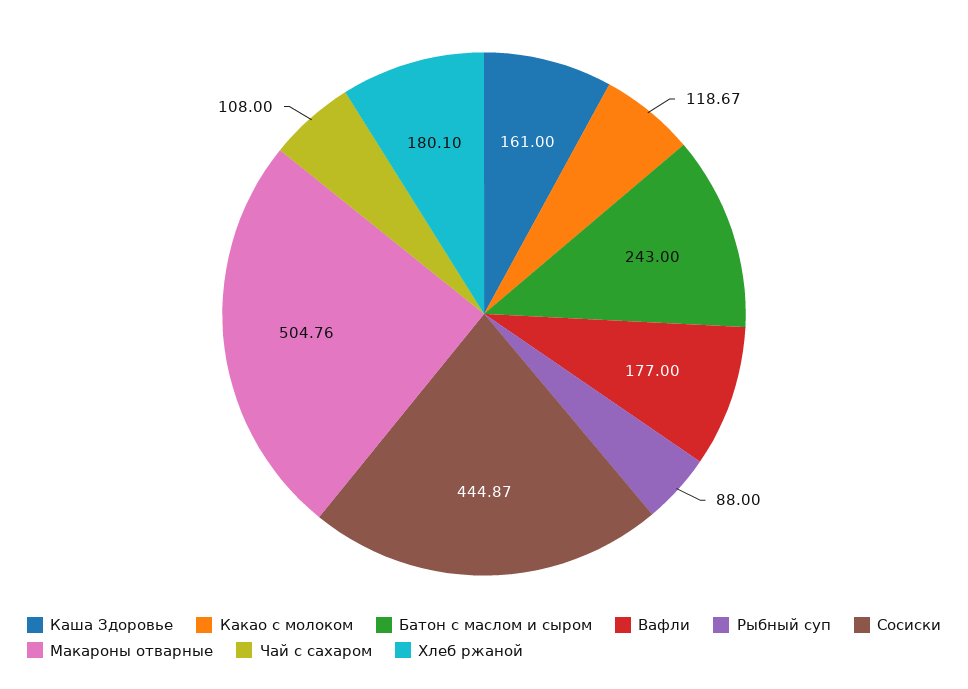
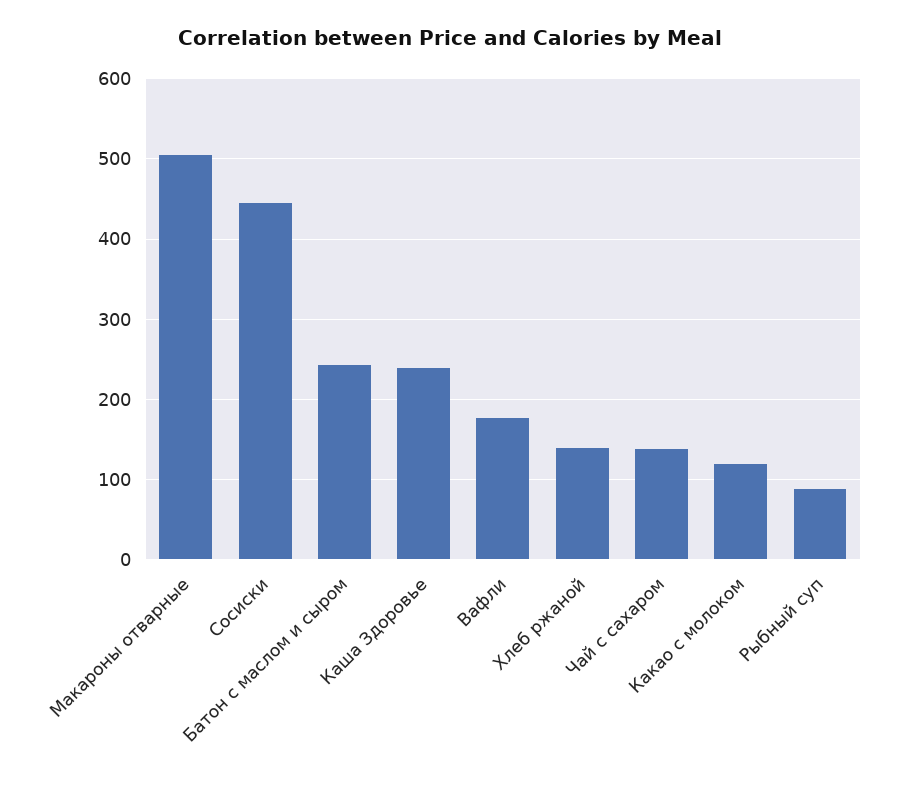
  {
-   "Каша Здоровье": 161,
+   "Каша Здоровье": 240,
    "Какао с молоком": 118.67,
    "Батон с маслом и сыром": 243,
    "Вафли": 177,
    "Рыбный суп": 88,
    "Сосиски": 444.87,
    "Макароны отварные": 504.76,
-   "Чай с сахаром": 108,
+   "Чай с сахаром": 140,
-   "Хлеб ржаной": 180.1
+   "Хлеб ржаной": 140
  }

